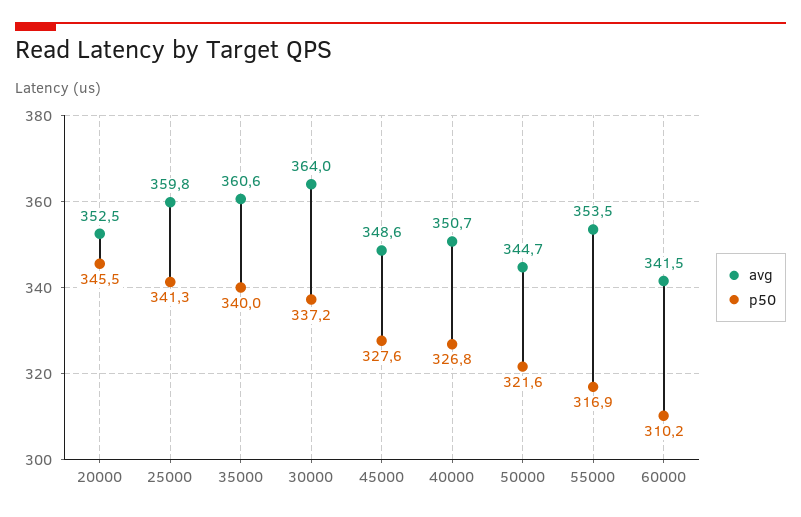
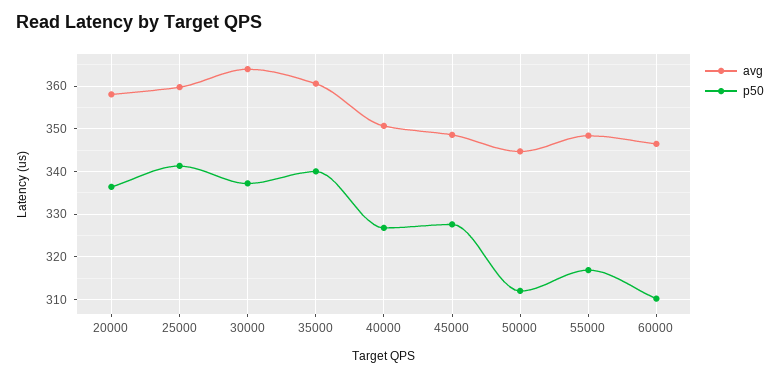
  {
    "avg": {
-     "20000": 352.5,
+     "20000": 358,
      "25000": 359.8,
      "35000": 360.6,
      "30000": 364,
      "45000": 348.6,
      "40000": 350.7,
      "50000": 344.7,
-     "55000": 353.5,
+     "55000": 348,
-     "60000": 341.5
+     "60000": 346
    },
    "p50": {
-     "20000": 345.5,
+     "20000": 336,
      "25000": 341.3,
      "35000": 340,
      "30000": 337.2,
      "45000": 327.6,
      "40000": 326.8,
-     "50000": 321.6,
+     "50000": 312,
      "55000": 316.9,
      "60000": 310.2
    }
  }

